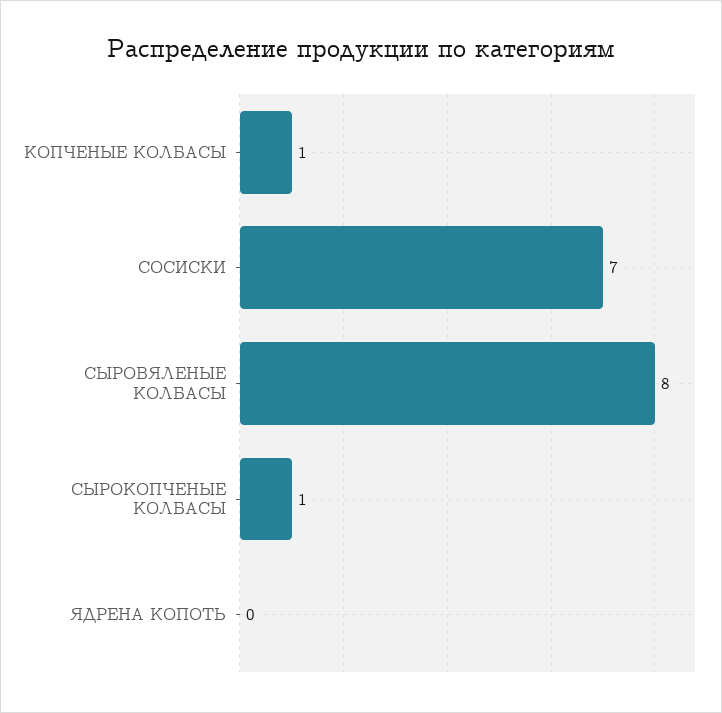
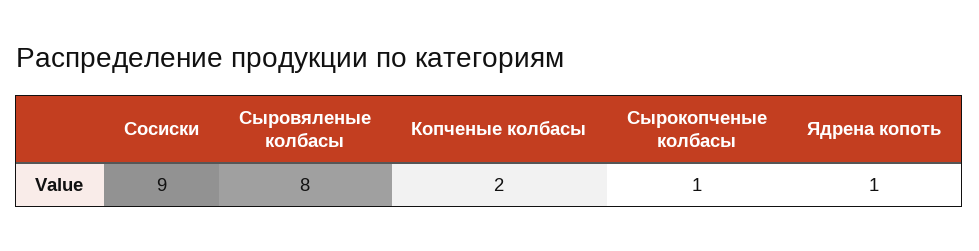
  {
-   "КОПЧЕНЫЕ КОЛБАСЫ": 1,
+   "КОПЧЕНЫЕ КОЛБАСЫ": 2,
-   "СОСИСКИ": 7,
+   "СОСИСКИ": 9,
    "СЫРОВЯЛЕНЫЕ КОЛБАСЫ": 8,
    "СЫРОКОПЧЕНЫЕ КОЛБАСЫ": 1,
-   "ЯДРЕНА КОПОТЬ": 0
+   "ЯДРЕНА КОПОТЬ": 1
  }

